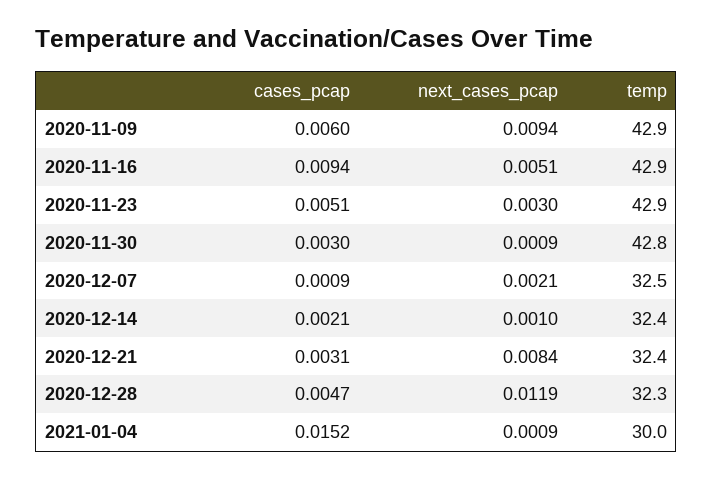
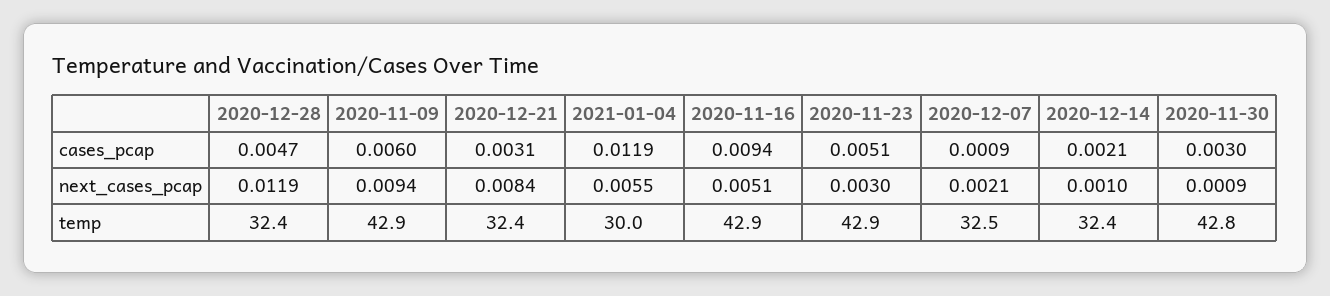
  {
    "cases_pcap": {
      "2020-11-09": 0.006,
      "2020-11-16": 0.0094,
      "2020-11-23": 0.0051,
      "2020-11-30": 0.003,
      "2020-12-07": 0.0009,
      "2020-12-14": 0.0021,
      "2020-12-21": 0.0031,
      "2020-12-28": 0.0047,
-     "2021-01-04": 0.0152
+     "2021-01-04": 0.0119
    },
    "next_cases_pcap": {
      "2020-11-09": 0.0094,
      "2020-11-16": 0.0051,
      "2020-11-23": 0.003,
      "2020-11-30": 0.0009,
      "2020-12-07": 0.0021,
      "2020-12-14": 0.001,
      "2020-12-21": 0.0084,
      "2020-12-28": 0.0119,
-     "2021-01-04": 0.0009
+     "2021-01-04": 0.0055
    },
    "temp": {
      "2020-11-09": 42.9,
      "2020-11-16": 42.9,
      "2020-11-23": 42.9,
      "2020-11-30": 42.8,
      "2020-12-07": 32.5,
      "2020-12-14": 32.4,
      "2020-12-21": 32.4,
-     "2020-12-28": 32.3,
+     "2020-12-28": 32.4,
      "2021-01-04": 30
    }
  }

